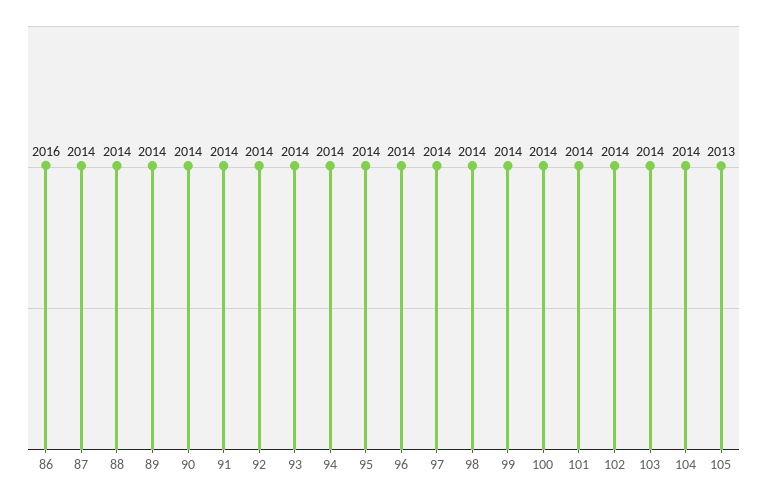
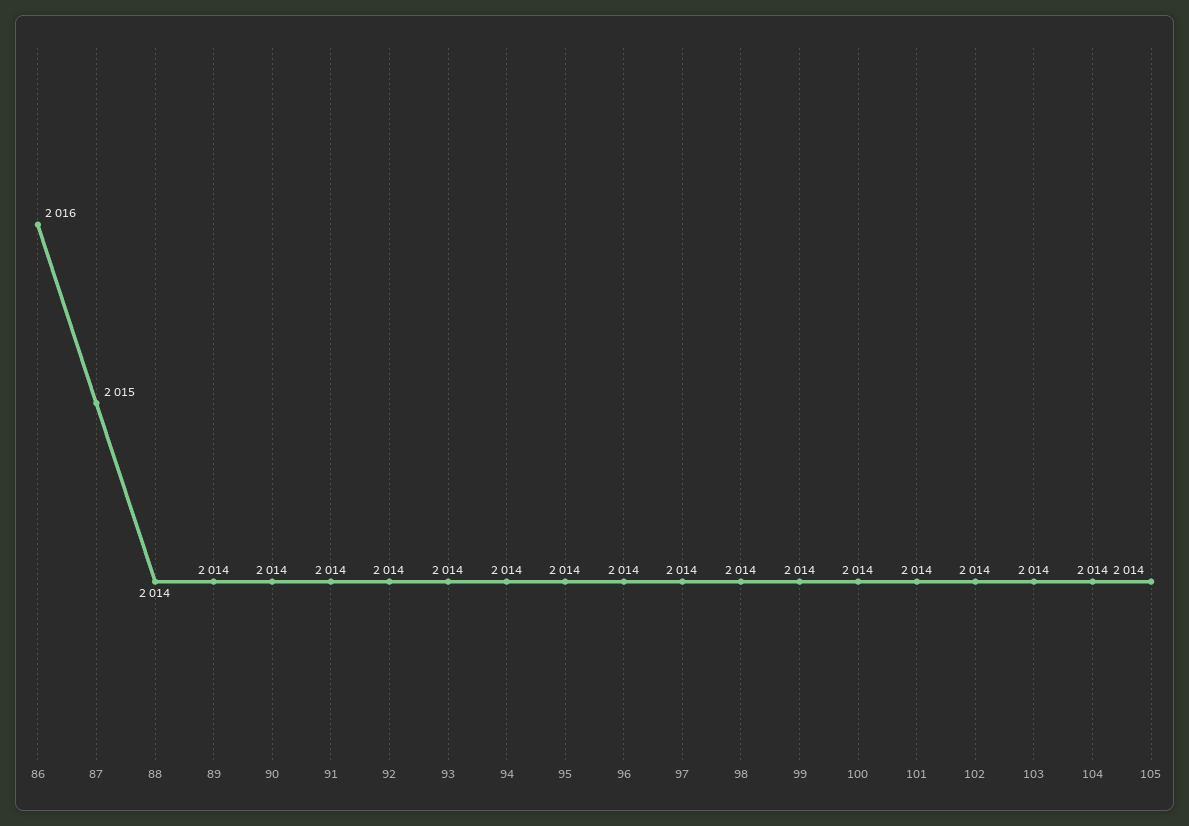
  {
    "86": 2016,
-   "87": 2014,
+   "87": 2015,
    "88": 2014,
    "89": 2014,
    "90": 2014,
    "91": 2014,
    "92": 2014,
    "93": 2014,
    "94": 2014,
    "95": 2014,
    "96": 2014,
    "97": 2014,
    "98": 2014,
    "99": 2014,
    "100": 2014,
    "101": 2014,
    "102": 2014,
    "103": 2014,
    "104": 2014,
-   "105": 2013
+   "105": 2014
  }

